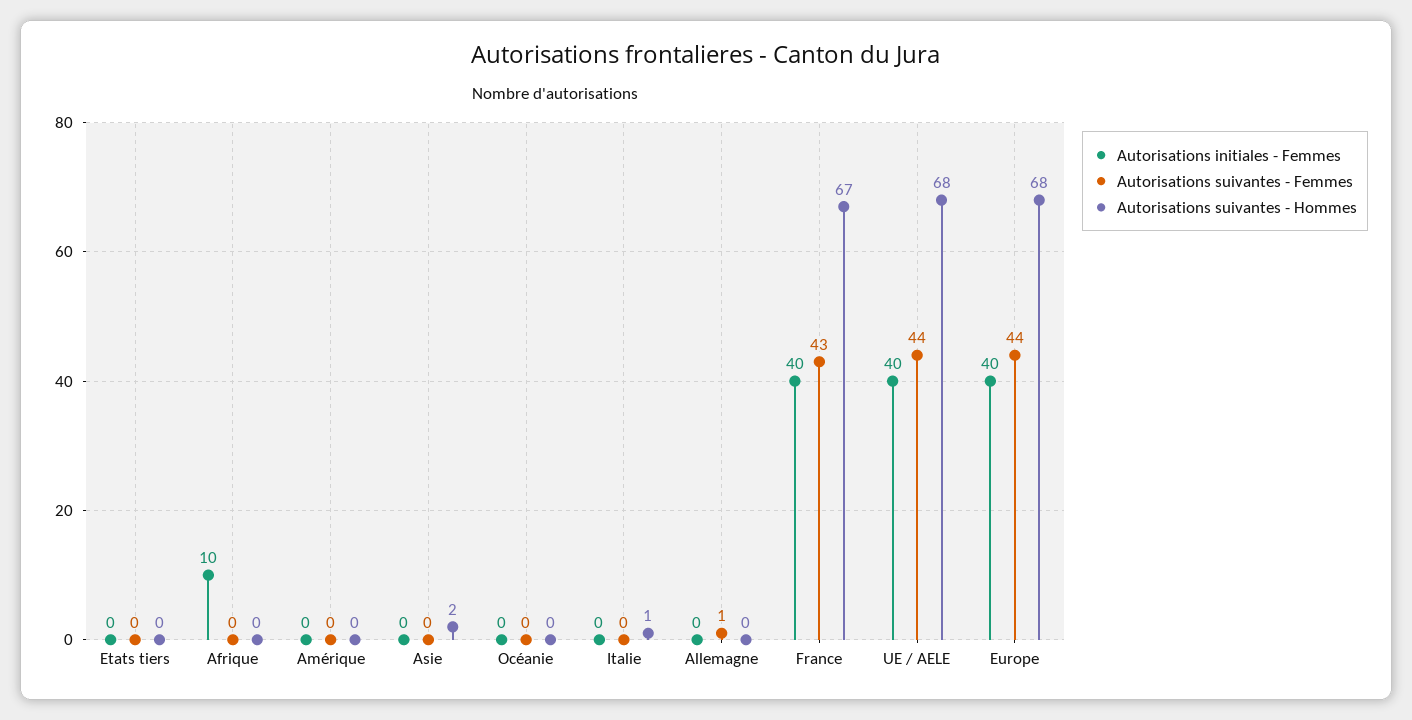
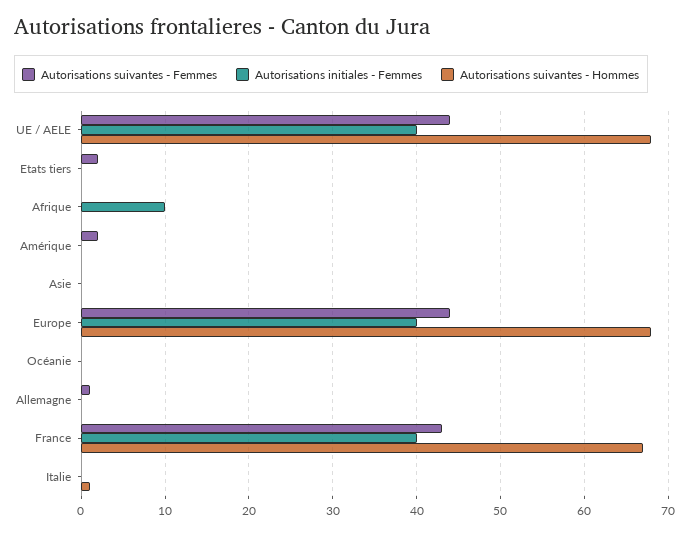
  {
    "Autorisations initiales - Femmes": {
      "Etats tiers": 0,
      "Afrique": 10,
      "Amérique": 0,
      "Asie": 0,
      "Océanie": 0,
      "Italie": 0,
      "Allemagne": 0,
      "France": 40,
      "UE / AELE": 40,
      "Europe": 40
    },
    "Autorisations suivantes - Femmes": {
-     "Etats tiers": 0,
+     "Etats tiers": 2,
      "Afrique": 0,
-     "Amérique": 0,
+     "Amérique": 2,
      "Asie": 0,
      "Océanie": 0,
      "Italie": 0,
      "Allemagne": 1,
      "France": 43,
      "UE / AELE": 44,
      "Europe": 44
    },
    "Autorisations suivantes - Hommes": {
      "Etats tiers": 0,
      "Afrique": 0,
      "Amérique": 0,
-     "Asie": 2,
+     "Asie": 0,
      "Océanie": 0,
      "Italie": 1,
      "Allemagne": 0,
      "France": 67,
      "UE / AELE": 68,
      "Europe": 68
    }
  }

